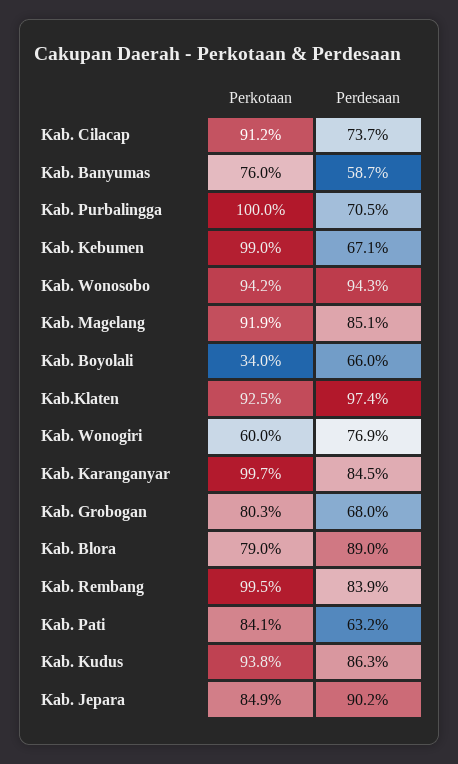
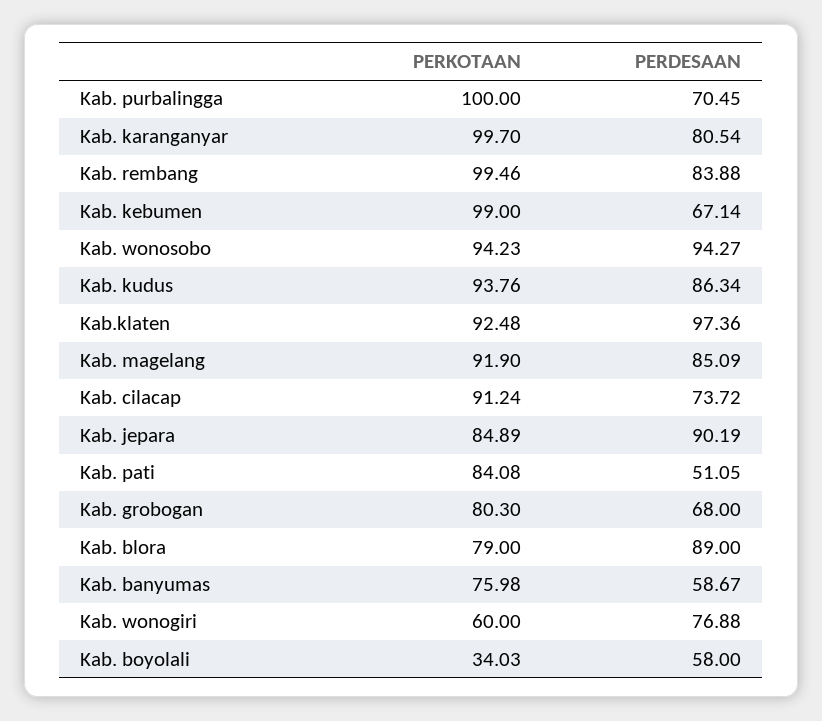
  {
    "Perkotaan": {
      "Kab. Cilacap": 91.24,
      "Kab. Banyumas": 75.98,
      "Kab. Purbalingga": 100,
      "Kab. Kebumen": 99,
      "Kab. Wonosobo": 94.23,
      "Kab. Magelang": 91.9,
      "Kab. Boyolali": 34.03,
      "Kab.Klaten": 92.48,
      "Kab. Wonogiri": 60,
      "Kab. Karanganyar": 99.7,
      "Kab. Grobogan": 80.3,
      "Kab. Blora": 79,
      "Kab. Rembang": 99.46,
      "Kab. Pati": 84.08,
      "Kab. Kudus": 93.76,
      "Kab. Jepara": 84.89
    },
    "Perdesaan": {
      "Kab. Cilacap": 73.72,
      "Kab. Banyumas": 58.67,
      "Kab. Purbalingga": 70.45,
      "Kab. Kebumen": 67.14,
      "Kab. Wonosobo": 94.27,
      "Kab. Magelang": 85.09,
-     "Kab. Boyolali": 66,
+     "Kab. Boyolali": 58,
      "Kab.Klaten": 97.36,
      "Kab. Wonogiri": 76.88,
-     "Kab. Karanganyar": 84.5,
+     "Kab. Karanganyar": 80.54,
      "Kab. Grobogan": 68,
      "Kab. Blora": 89,
      "Kab. Rembang": 83.88,
-     "Kab. Pati": 63.2,
+     "Kab. Pati": 51.05,
      "Kab. Kudus": 86.34,
      "Kab. Jepara": 90.19
    }
  }

